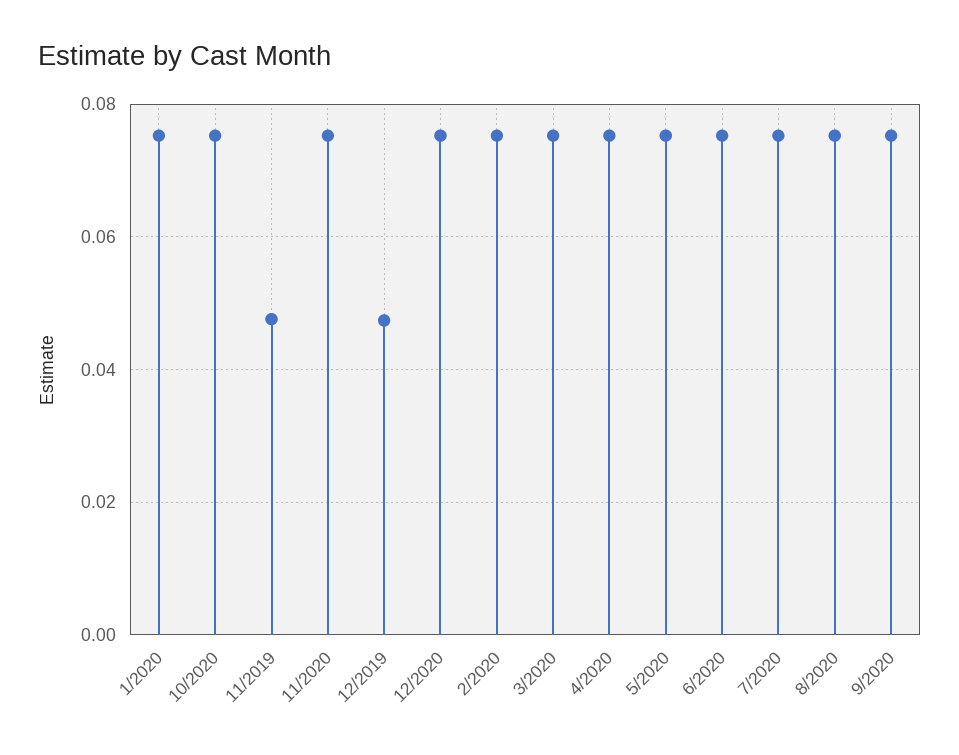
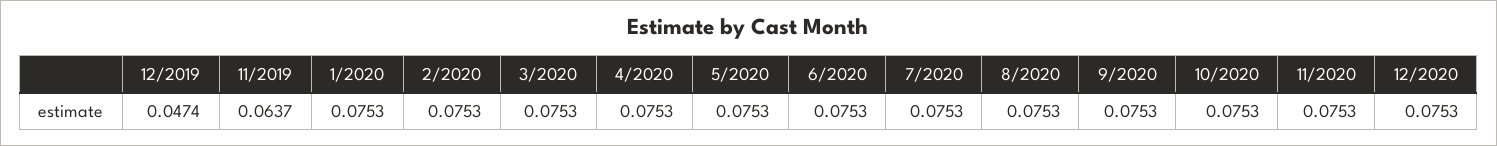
  {
    "1/2020": 0.0753,
    "10/2020": 0.0753,
-   "11/2019": 0.048,
+   "11/2019": 0.0637,
    "11/2020": 0.0753,
    "12/2019": 0.0474,
    "12/2020": 0.0753,
    "2/2020": 0.0753,
    "3/2020": 0.0753,
    "4/2020": 0.0753,
    "5/2020": 0.0753,
    "6/2020": 0.0753,
    "7/2020": 0.0753,
    "8/2020": 0.0753,
    "9/2020": 0.0753
  }

